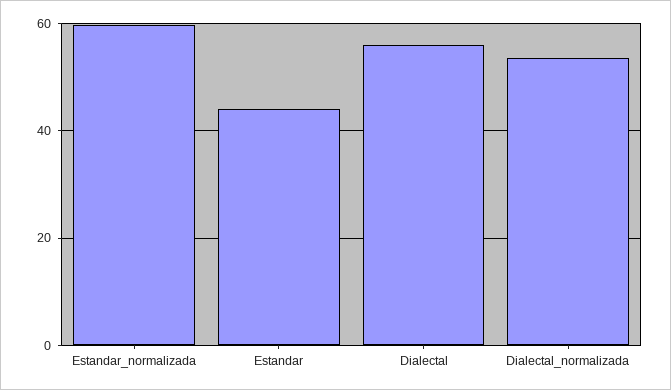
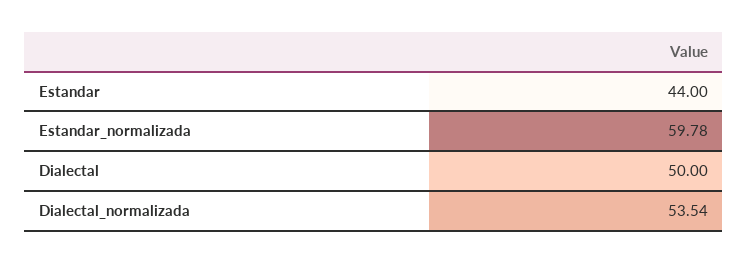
  {
    "Estandar_normalizada": 59.78,
    "Estandar": 44,
-   "Dialectal": 56,
+   "Dialectal": 50,
    "Dialectal_normalizada": 53.54
  }

